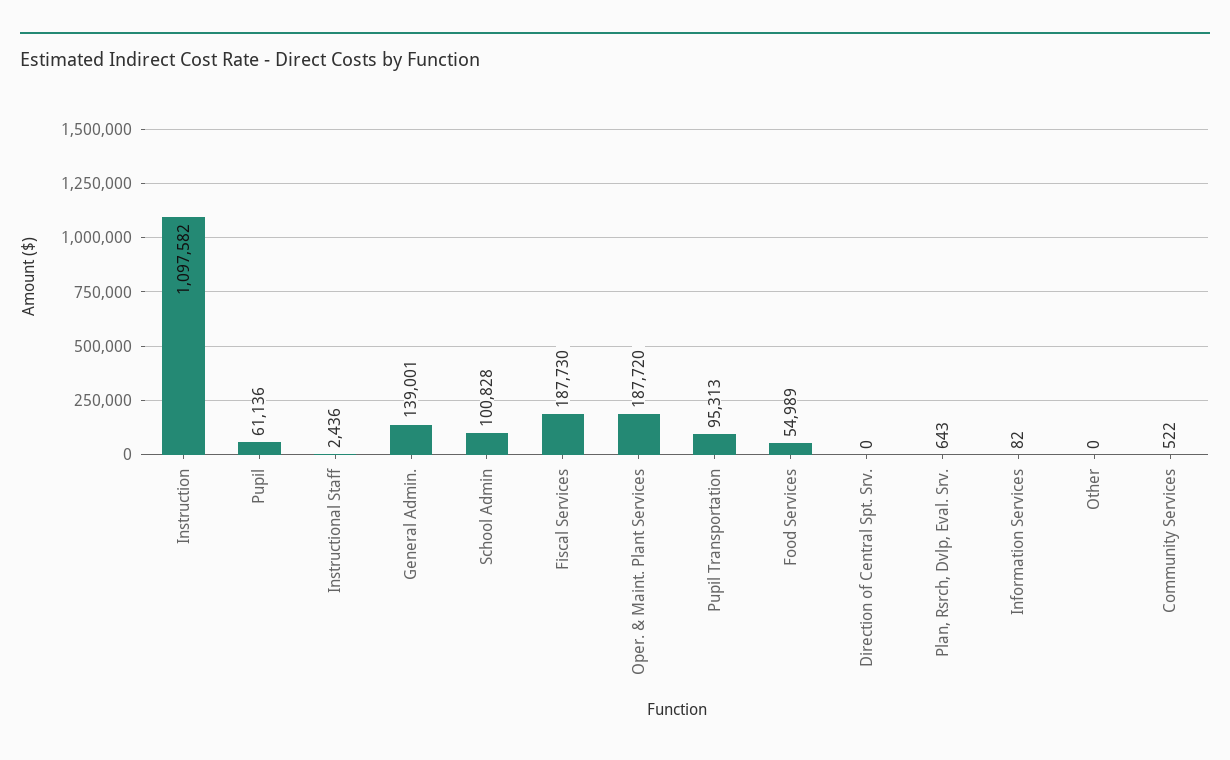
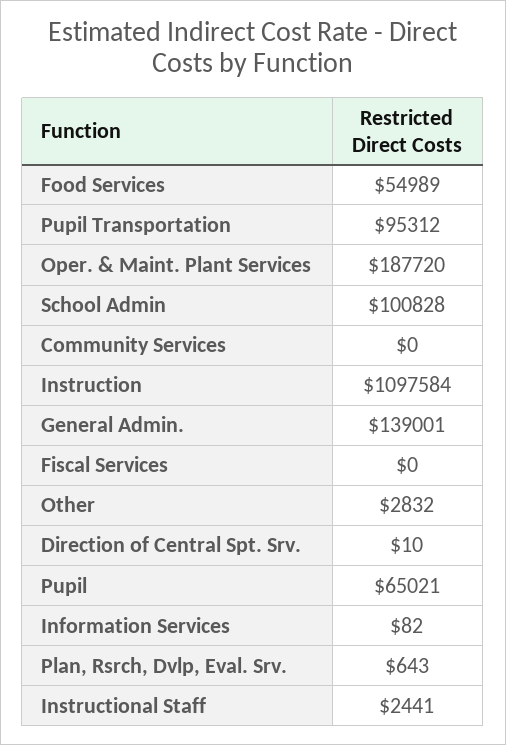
  {
-   "Instruction": 1097582,
+   "Instruction": 1097584,
-   "Pupil": 61136,
+   "Pupil": 65021,
-   "Instructional Staff": 2436,
+   "Instructional Staff": 2441,
    "General Admin.": 139001,
    "School Admin": 100828,
-   "Fiscal Services": 187730,
+   "Fiscal Services": 0,
    "Oper. & Maint. Plant Services": 187720,
-   "Pupil Transportation": 95313,
+   "Pupil Transportation": 95312,
    "Food Services": 54989,
-   "Direction of Central Spt. Srv.": 0,
+   "Direction of Central Spt. Srv.": 10,
    "Plan, Rsrch, Dvlp, Eval. Srv.": 643,
    "Information Services": 82,
-   "Other": 0,
+   "Other": 2832,
-   "Community Services": 522
+   "Community Services": 0
  }

